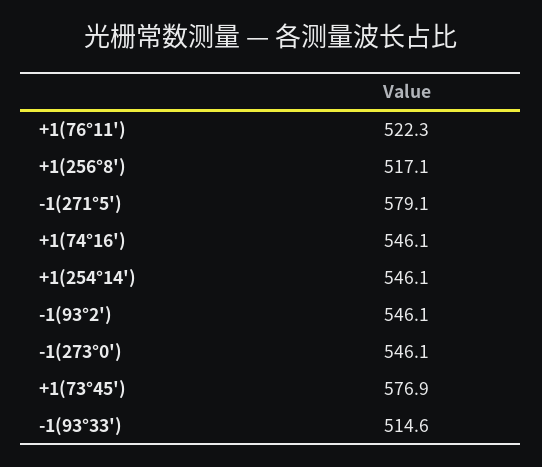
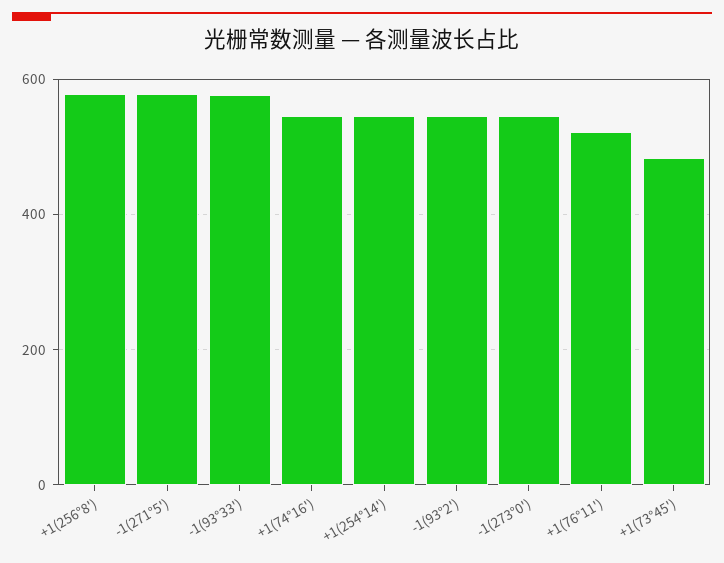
  {
    "+1(76°11')": 522.3,
-   "+1(256°8')": 517.1,
+   "+1(256°8')": 580,
    "-1(271°5')": 579.1,
    "+1(74°16')": 546.1,
    "+1(254°14')": 546.1,
    "-1(93°2')": 546.1,
    "-1(273°0')": 546.1,
-   "+1(73°45')": 576.9,
+   "+1(73°45')": 480,
-   "-1(93°33')": 514.6
+   "-1(93°33')": 580
  }

